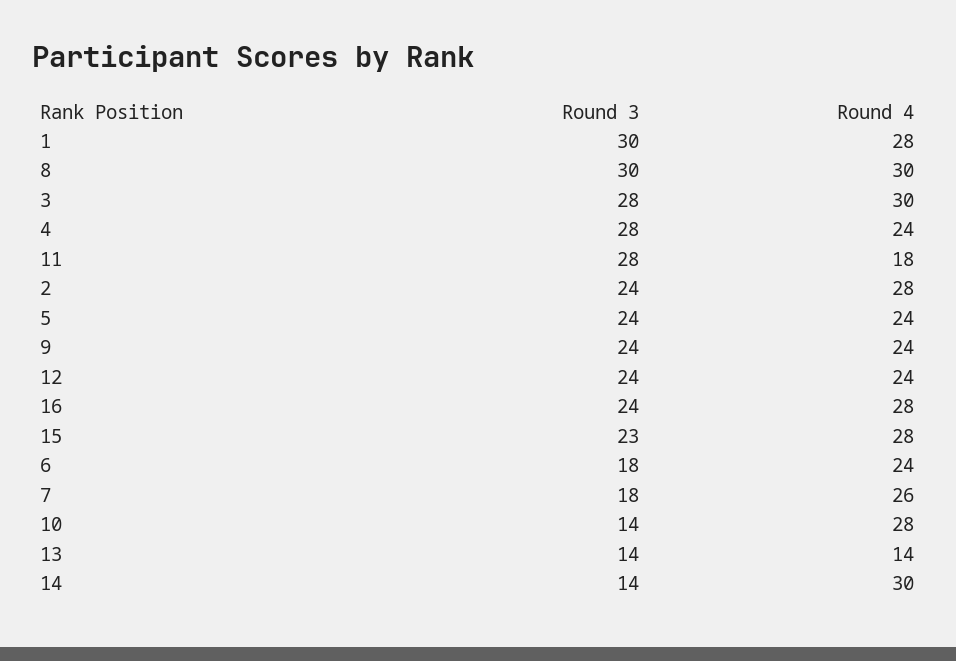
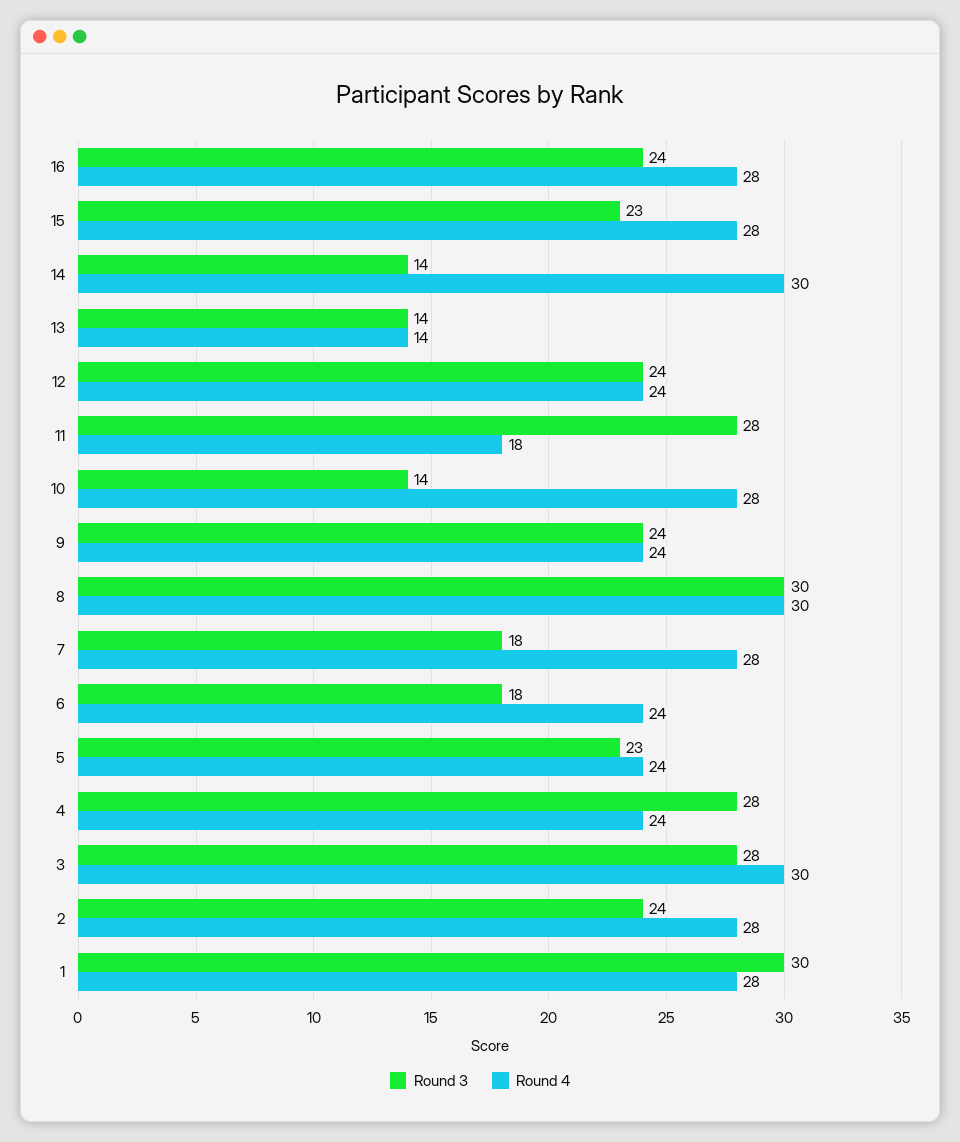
  {
    "Round 3": {
      "1": 30,
      "8": 30,
      "3": 28,
      "4": 28,
      "11": 28,
      "2": 24,
-     "5": 24,
+     "5": 23,
      "9": 24,
      "12": 24,
      "16": 24,
      "15": 23,
      "6": 18,
      "7": 18,
      "10": 14,
      "13": 14,
      "14": 14
    },
    "Round 4": {
      "1": 28,
      "8": 30,
      "3": 30,
      "4": 24,
      "11": 18,
      "2": 28,
      "5": 24,
      "9": 24,
      "12": 24,
      "16": 28,
      "15": 28,
      "6": 24,
-     "7": 26,
+     "7": 28,
      "10": 28,
      "13": 14,
      "14": 30
    }
  }

